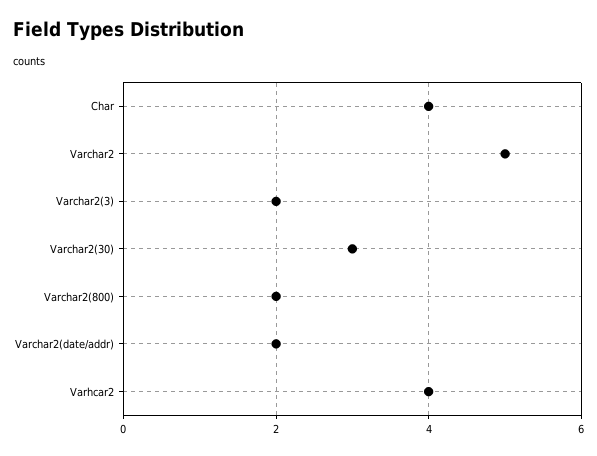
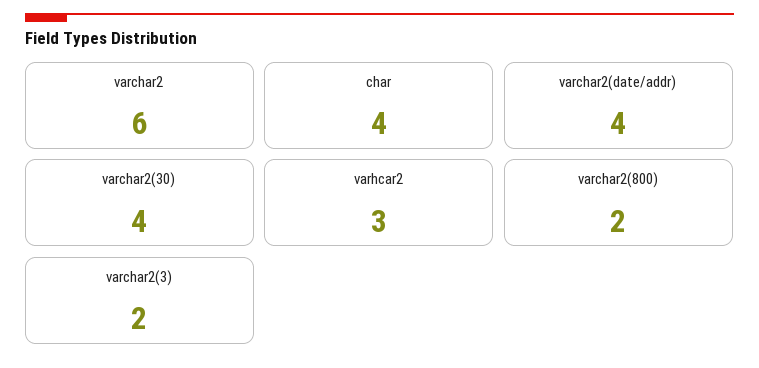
  {
    "Char": 4,
-   "Varchar2": 5,
+   "Varchar2": 6,
    "Varchar2(3)": 2,
-   "Varchar2(30)": 3,
+   "Varchar2(30)": 4,
    "Varchar2(800)": 2,
-   "Varchar2(date/addr)": 2,
+   "Varchar2(date/addr)": 4,
-   "Varhcar2": 4
+   "Varhcar2": 3
  }

